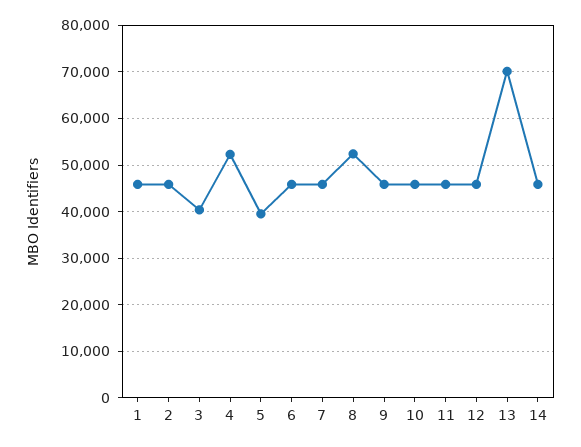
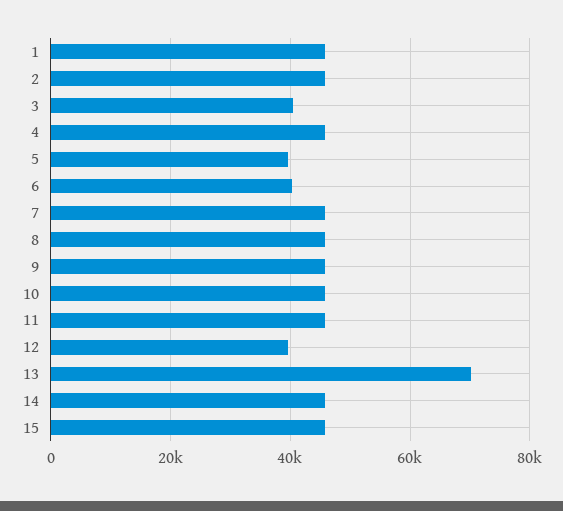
  {
    "1": 46000,
    "2": 46000,
    "3": 40000,
-   "4": 52000,
+   "4": 46000,
    "5": 40000,
-   "6": 46000,
+   "6": 40000,
    "7": 46000,
-   "8": 52000,
+   "8": 46000,
    "9": 46000,
    "10": 46000,
    "11": 46000,
-   "12": 46000,
+   "12": 40000,
    "13": 70000,
-   "14": 46000
+   "14": 46000,
+   "15": 46000
  }

